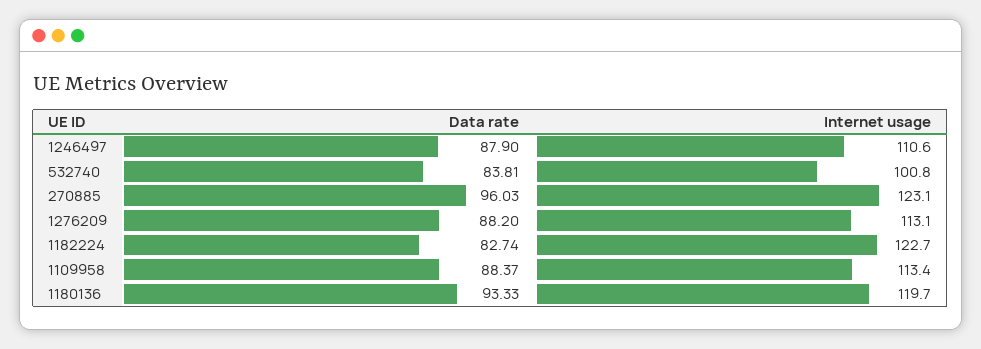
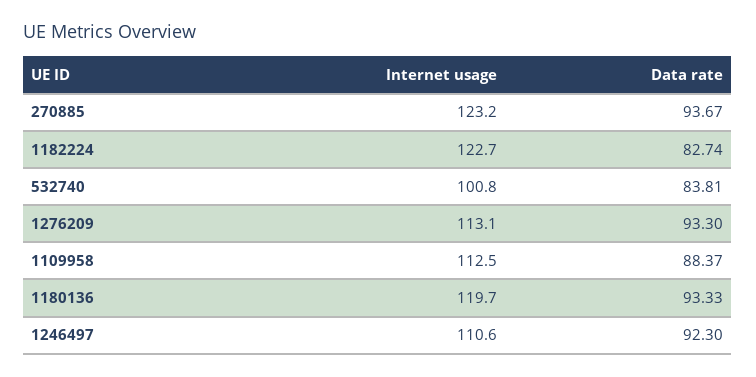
  {
    "Data rate": {
-     "1246497": 87.9,
+     "1246497": 92.3,
      "532740": 83.81,
-     "270885": 96.03,
+     "270885": 93.67,
-     "1276209": 88.2,
+     "1276209": 93.3,
      "1182224": 82.74,
      "1109958": 88.37,
      "1180136": 93.33
    },
    "Internet usage": {
      "1246497": 110.6,
      "532740": 100.8,
-     "270885": 123.1,
+     "270885": 123.2,
      "1276209": 113.1,
      "1182224": 122.7,
-     "1109958": 113.4,
+     "1109958": 112.5,
      "1180136": 119.7
    }
  }

